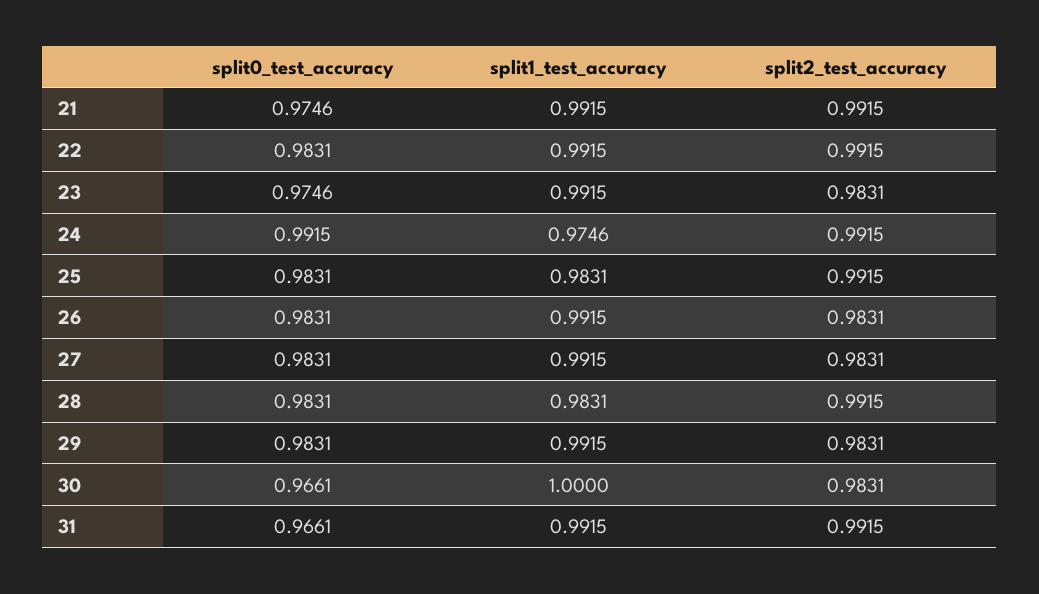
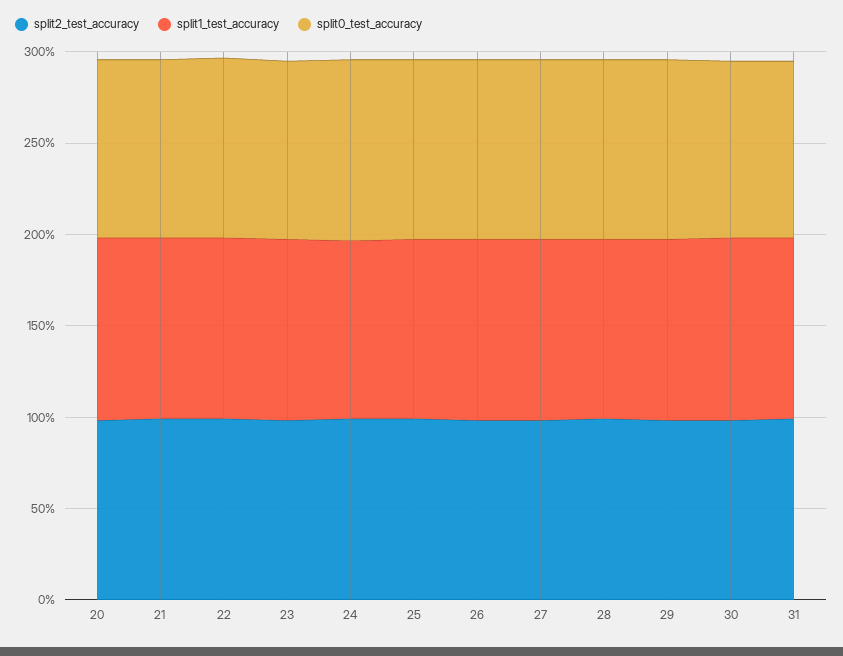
  {
    "split0_test_accuracy": {
      "21": 0.9746,
      "22": 0.9831,
      "23": 0.9746,
      "24": 0.9915,
      "25": 0.9831,
      "26": 0.9831,
      "27": 0.9831,
      "28": 0.9831,
      "29": 0.9831,
      "30": 0.9661,
-     "31": 0.9661
+     "31": 0.9661,
+     "20": 1
    },
    "split1_test_accuracy": {
      "21": 0.9915,
      "22": 0.9915,
      "23": 0.9915,
      "24": 0.9746,
      "25": 0.9831,
      "26": 0.9915,
      "27": 0.9915,
      "28": 0.9831,
      "29": 0.9915,
      "30": 1,
-     "31": 0.9915
+     "31": 0.9915,
+     "20": 1
    },
    "split2_test_accuracy": {
      "21": 0.9915,
      "22": 0.9915,
      "23": 0.9831,
      "24": 0.9915,
      "25": 0.9915,
      "26": 0.9831,
      "27": 0.9831,
      "28": 0.9915,
      "29": 0.9831,
      "30": 0.9831,
-     "31": 0.9915
+     "31": 0.9915,
+     "20": 1
    }
  }

